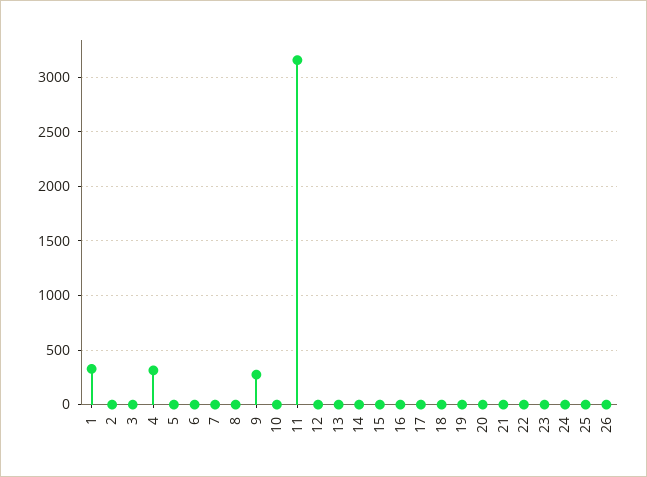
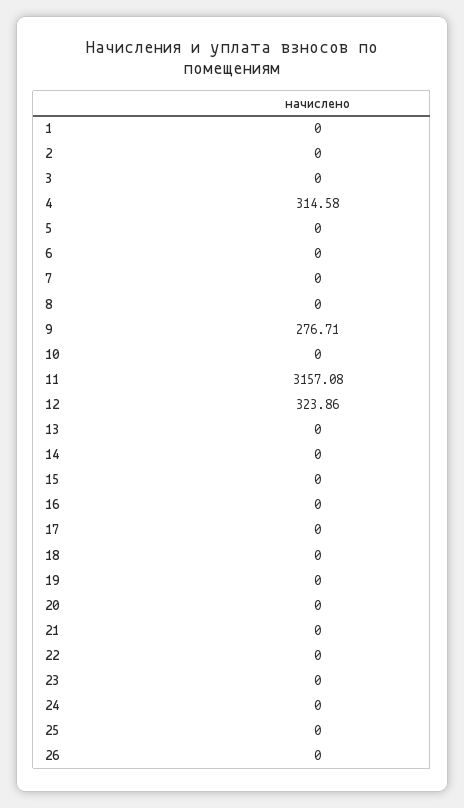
  {
-   "1": 300,
+   "1": 0,
    "2": 0,
    "3": 0,
    "4": 314.58,
    "5": 0,
    "6": 0,
    "7": 0,
    "8": 0,
    "9": 276.71,
    "10": 0,
    "11": 3157.08,
-   "12": 0,
+   "12": 323.86,
    "13": 0,
    "14": 0,
    "15": 0,
    "16": 0,
    "17": 0,
    "18": 0,
    "19": 0,
    "20": 0,
    "21": 0,
    "22": 0,
    "23": 0,
    "24": 0,
    "25": 0,
    "26": 0
  }

